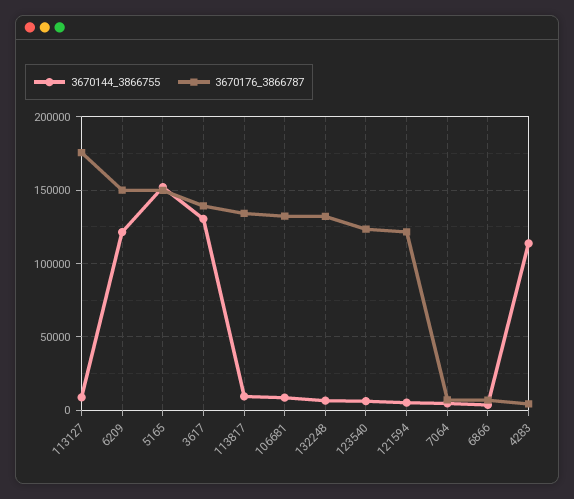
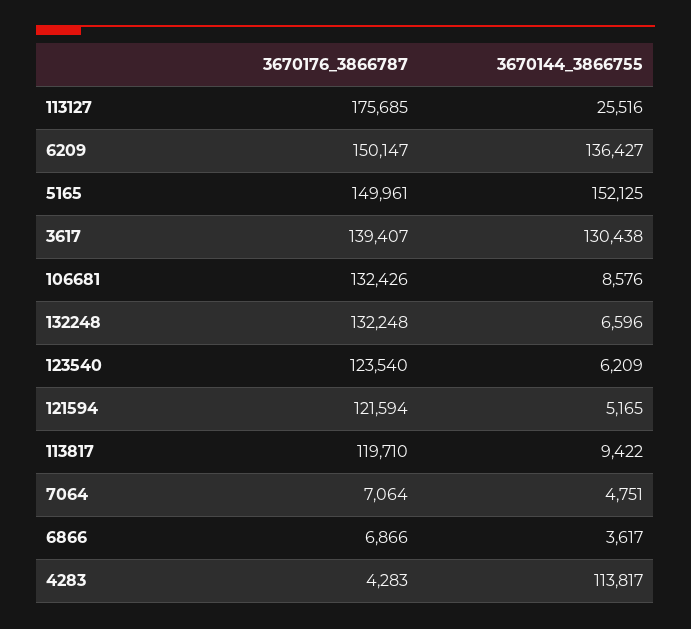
  {
    "3670144_3866755": {
-     "113127": 10000,
+     "113127": 25516,
-     "6209": 120000,
+     "6209": 136427,
      "5165": 152125,
      "3617": 130438,
      "113817": 9422,
      "106681": 8576,
      "132248": 6596,
      "123540": 6209,
      "121594": 5165,
      "7064": 4751,
      "6866": 3617,
      "4283": 113817
    },
    "3670176_3866787": {
      "113127": 175685,
      "6209": 150147,
      "5165": 149961,
      "3617": 139407,
-     "113817": 135000,
+     "113817": 119710,
      "106681": 132426,
      "132248": 132248,
      "123540": 123540,
      "121594": 121594,
      "7064": 7064,
      "6866": 6866,
      "4283": 4283
    }
  }

